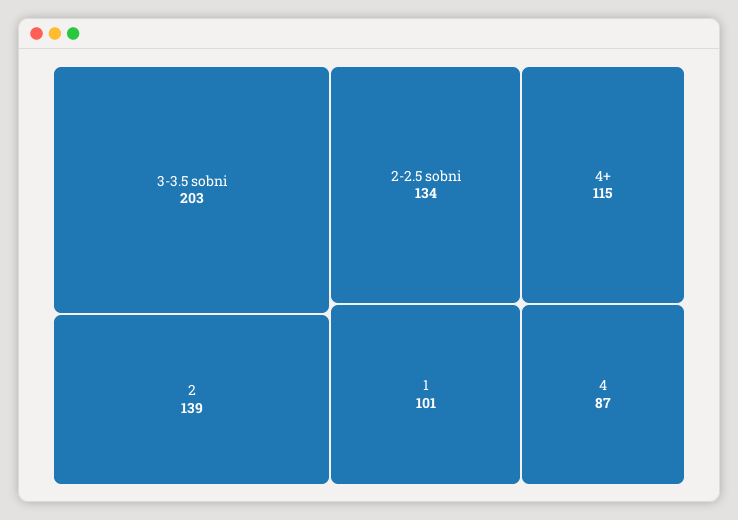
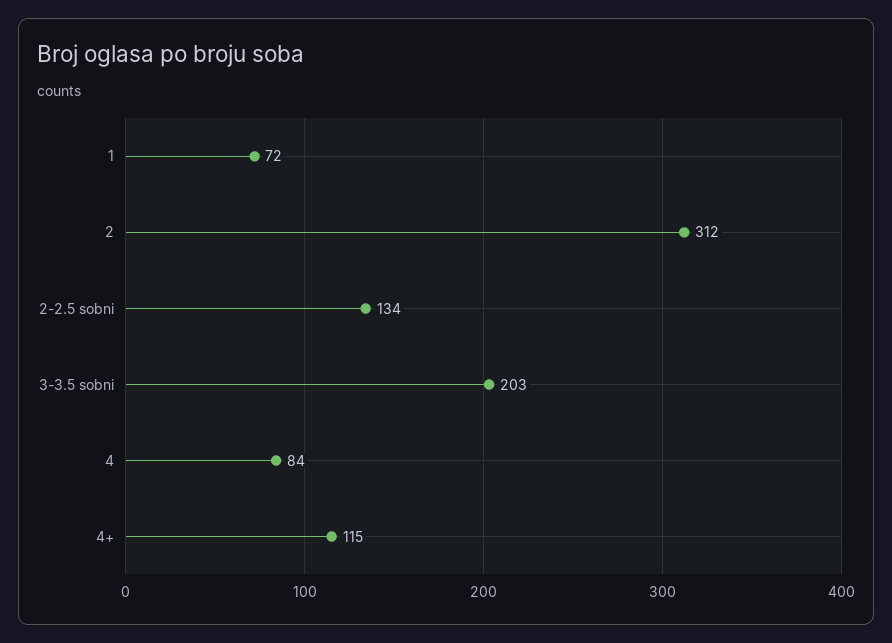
  {
    "3-3.5 sobni": 203,
-   "2": 139,
+   "2": 312,
    "2-2.5 sobni": 134,
    "4+": 115,
-   "1": 101,
+   "1": 72,
-   "4": 87
+   "4": 84
  }

